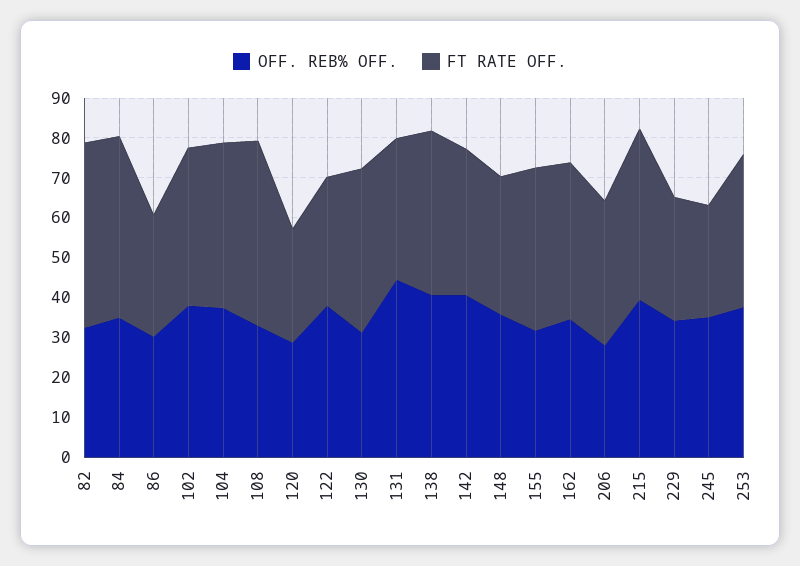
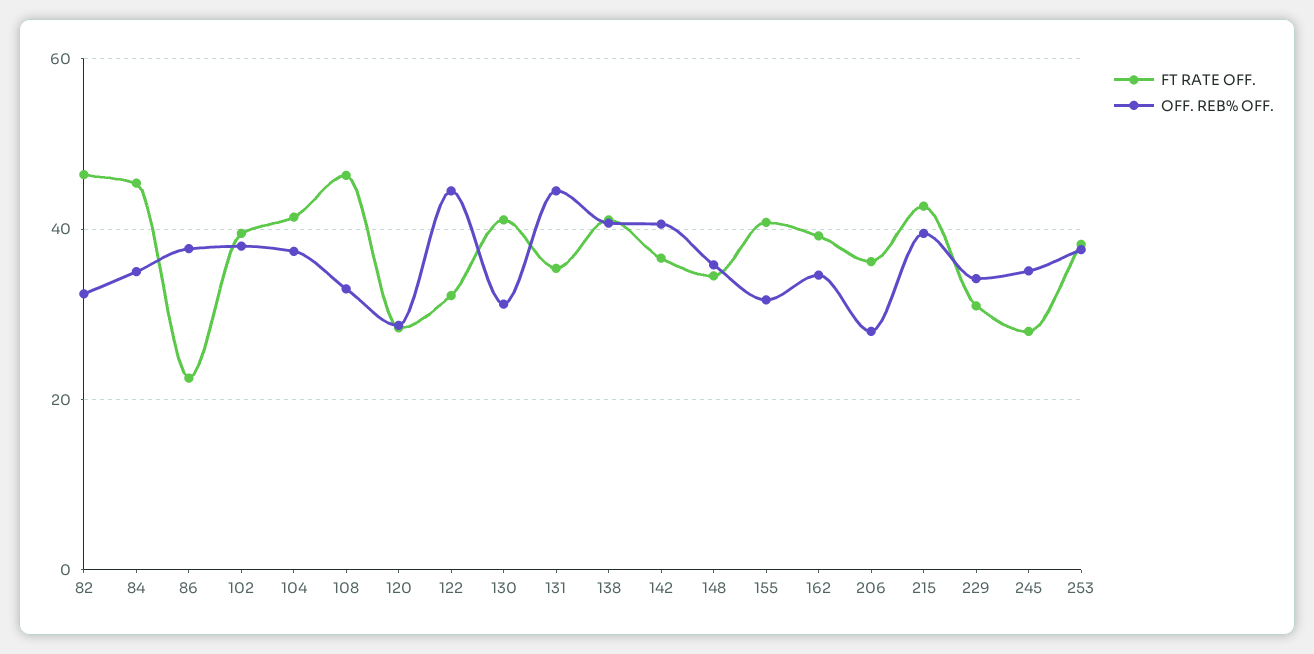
  {
    "OFF. REB% OFF.": {
      "82": 32,
      "84": 36,
-     "86": 30,
+     "86": 38,
      "102": 38,
      "104": 38,
      "108": 34,
      "120": 28,
-     "122": 37.5,
+     "122": 44,
      "130": 32,
      "131": 44,
      "138": 40,
      "142": 40,
      "148": 36,
      "155": 32,
      "162": 34,
      "206": 28,
      "215": 40,
      "229": 34,
      "245": 36,
      "253": 38
    },
    "FT RATE OFF.": {
      "82": 46,
      "84": 46,
-     "86": 30,
+     "86": 22,
      "102": 40,
      "104": 42,
      "108": 46,
      "120": 28,
      "122": 32,
      "130": 42,
      "131": 36,
      "138": 42,
      "142": 36,
      "148": 34,
      "155": 40,
      "162": 40,
      "206": 36,
      "215": 42,
      "229": 32,
      "245": 28,
      "253": 38
    }
  }

